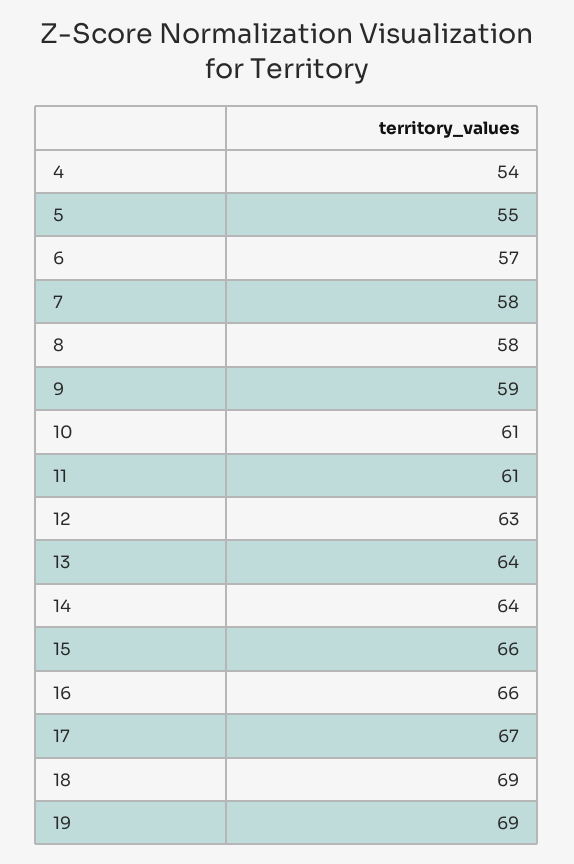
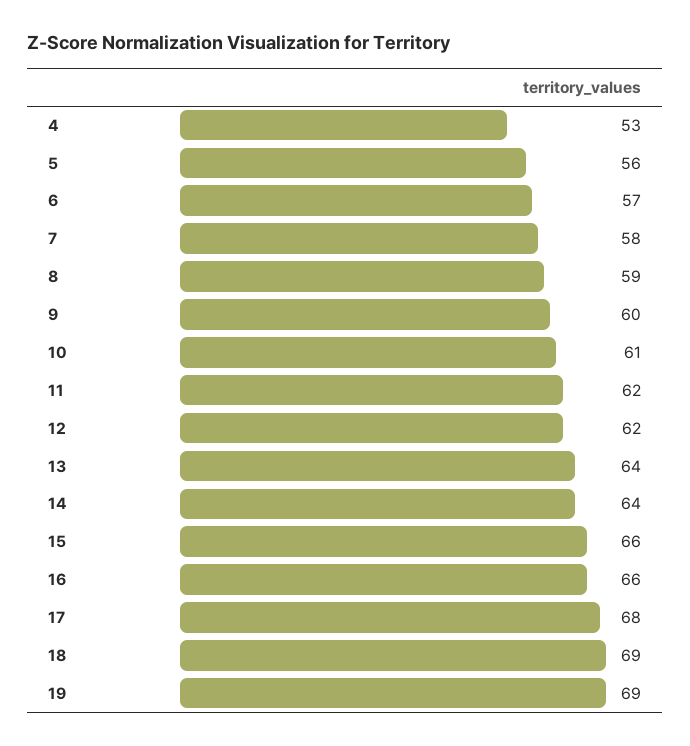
  {
-   "4": 54,
+   "4": 53,
-   "5": 55,
+   "5": 56,
    "6": 57,
    "7": 58,
-   "8": 58,
+   "8": 59,
-   "9": 59,
+   "9": 60,
    "10": 61,
-   "11": 61,
+   "11": 62,
-   "12": 63,
+   "12": 62,
    "13": 64,
    "14": 64,
    "15": 66,
    "16": 66,
-   "17": 67,
+   "17": 68,
    "18": 69,
    "19": 69
  }

